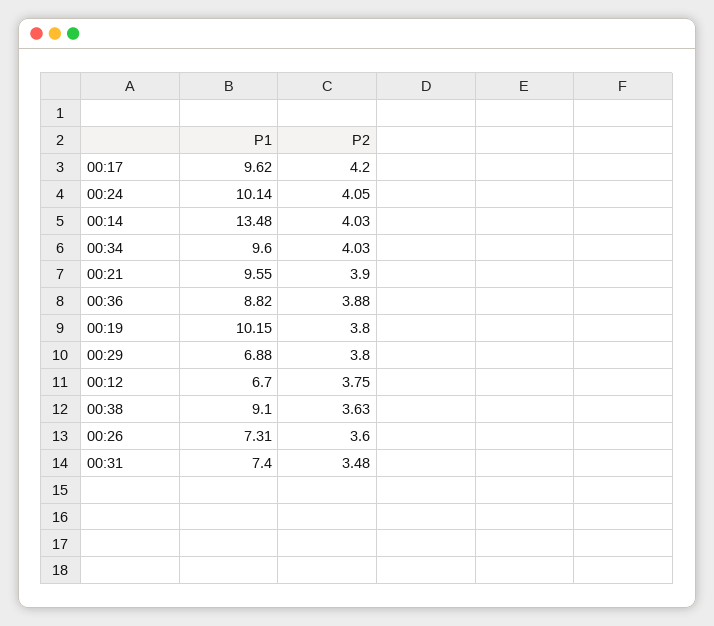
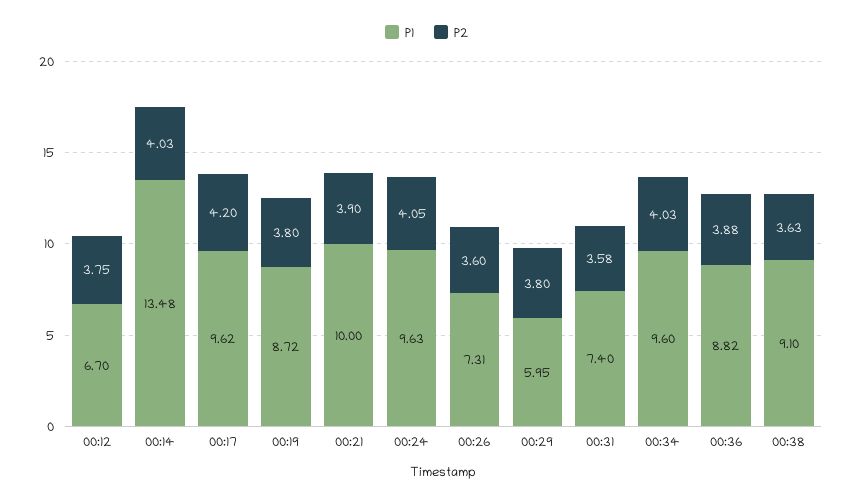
  {
    "P1": {
      "00:17": 9.62,
-     "00:24": 10.14,
+     "00:24": 9.63,
      "00:14": 13.48,
      "00:34": 9.6,
-     "00:21": 9.55,
+     "00:21": 10,
      "00:36": 8.82,
-     "00:19": 10.15,
+     "00:19": 8.72,
-     "00:29": 6.88,
+     "00:29": 5.95,
      "00:12": 6.7,
      "00:38": 9.1,
      "00:26": 7.31,
      "00:31": 7.4
    },
    "P2": {
      "00:17": 4.2,
      "00:24": 4.05,
      "00:14": 4.03,
      "00:34": 4.03,
      "00:21": 3.9,
      "00:36": 3.88,
      "00:19": 3.8,
      "00:29": 3.8,
      "00:12": 3.75,
      "00:38": 3.63,
      "00:26": 3.6,
-     "00:31": 3.48
+     "00:31": 3.58
    }
  }

